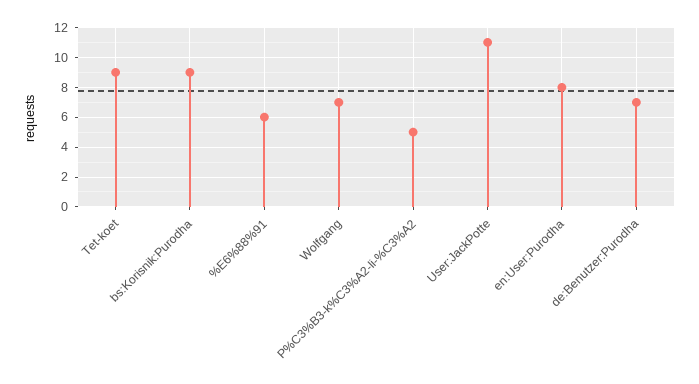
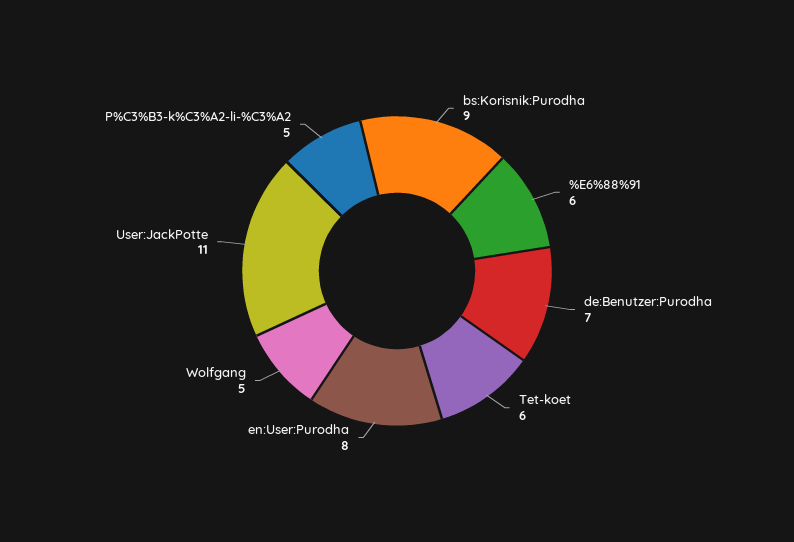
  {
-   "Tet-koet": 9,
+   "Tet-koet": 6,
    "bs:Korisnik:Purodha": 9,
    "%E6%88%91": 6,
-   "Wolfgang": 7,
+   "Wolfgang": 5,
    "P%C3%B3-k%C3%A2-li-%C3%A2": 5,
    "User:JackPotte": 11,
    "en:User:Purodha": 8,
    "de:Benutzer:Purodha": 7
  }

